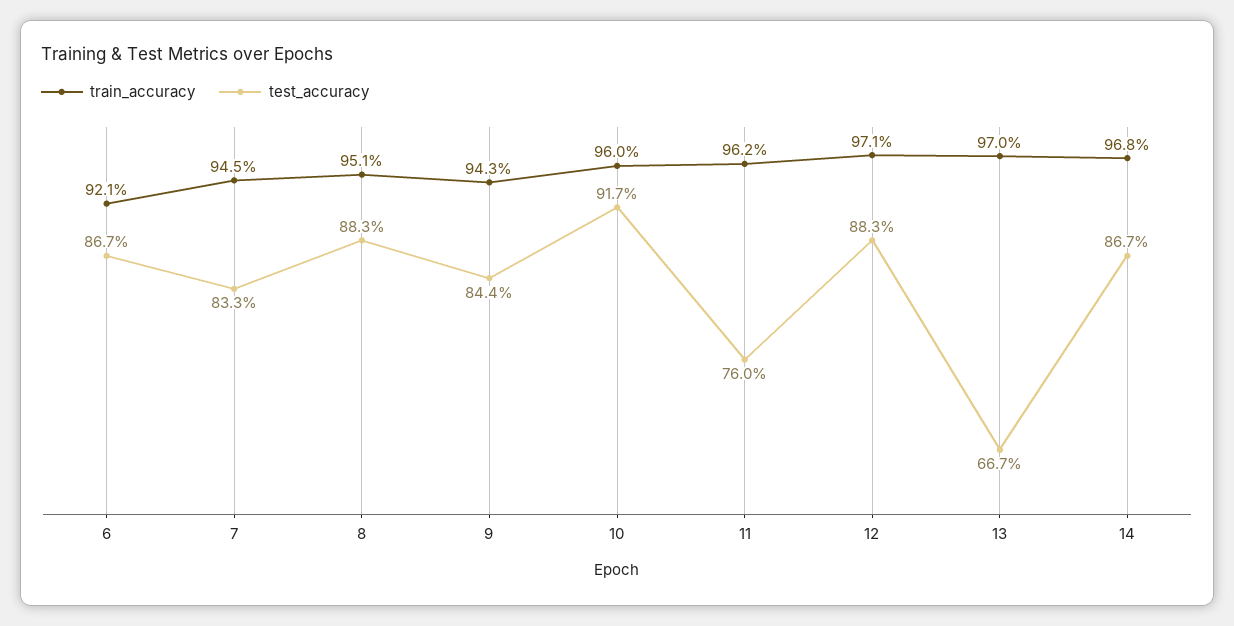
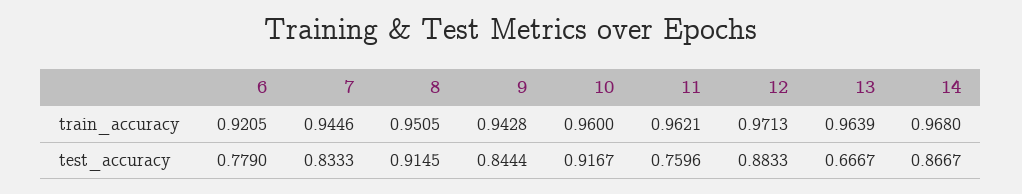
  {
    "train_accuracy": {
      "6": 0.9205,
      "7": 0.9446,
      "8": 0.9505,
      "9": 0.9428,
      "10": 0.96,
      "11": 0.9621,
      "12": 0.9713,
-     "13": 0.97,
+     "13": 0.9639,
      "14": 0.968
    },
    "test_accuracy": {
-     "6": 0.867,
+     "6": 0.779,
      "7": 0.8333,
-     "8": 0.883,
+     "8": 0.9145,
      "9": 0.8444,
      "10": 0.9167,
      "11": 0.7596,
      "12": 0.8833,
      "13": 0.6667,
      "14": 0.8667
    }
  }

